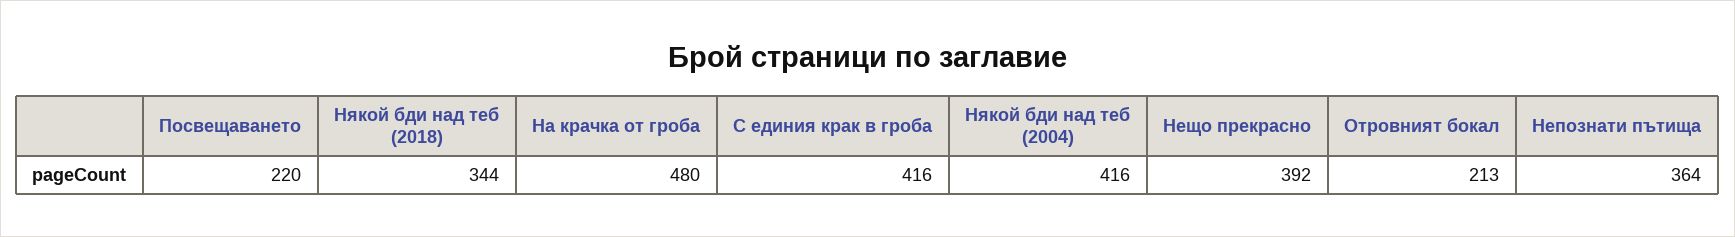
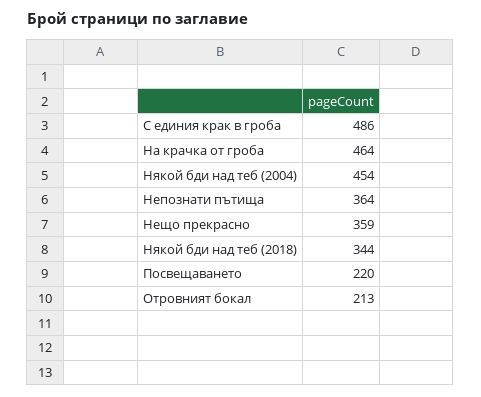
  {
    "Посвещаването": 220,
    "Някой бди над теб (2018)": 344,
-   "На крачка от гроба": 480,
+   "На крачка от гроба": 464,
-   "С единия крак в гроба": 416,
+   "С единия крак в гроба": 486,
-   "Някой бди над теб (2004)": 416,
+   "Някой бди над теб (2004)": 454,
-   "Нещо прекрасно": 392,
+   "Нещо прекрасно": 359,
    "Отровният бокал": 213,
    "Непознати пътища": 364
  }

